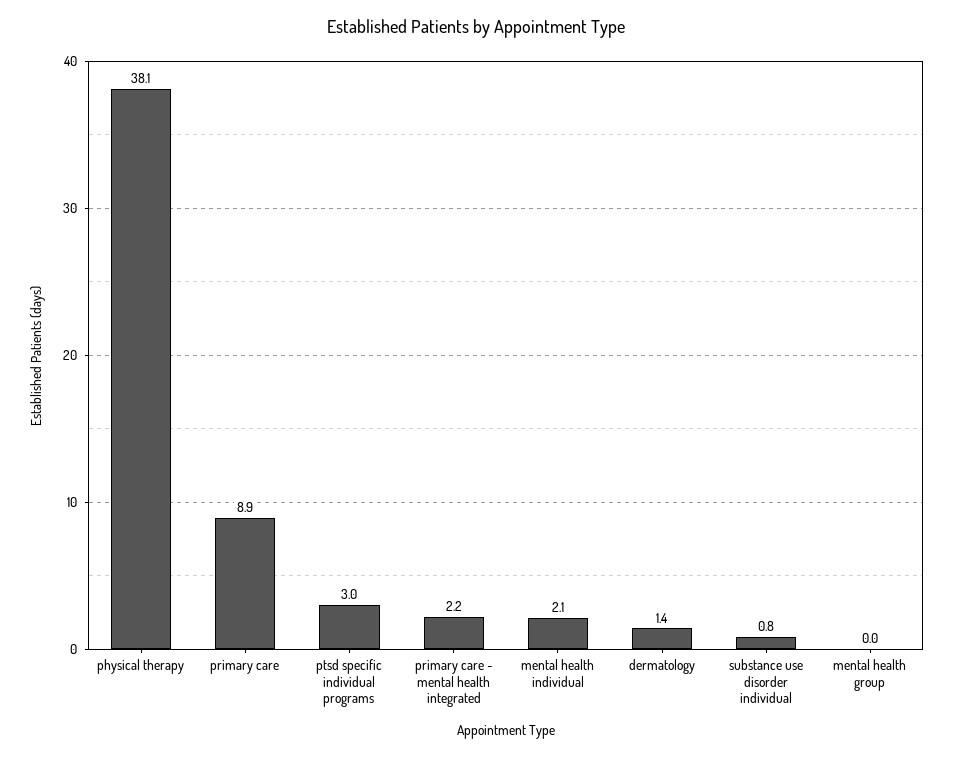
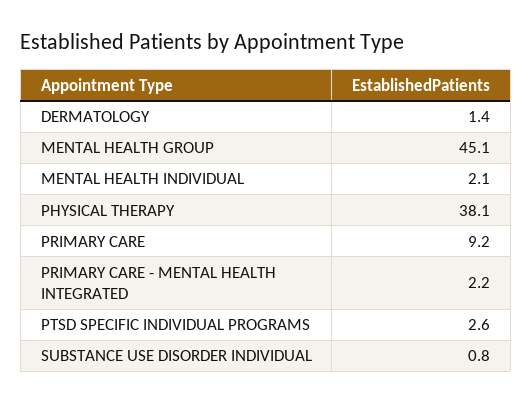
  {
    "physical therapy": 38.1,
-   "primary care": 8.9,
+   "primary care": 9.2,
-   "ptsd specific individual programs": 3,
+   "ptsd specific individual programs": 2.6,
    "primary care - mental health integrated": 2.2,
    "mental health individual": 2.1,
    "dermatology": 1.4,
    "substance use disorder individual": 0.8,
-   "mental health group": 0
+   "mental health group": 45.1
  }

